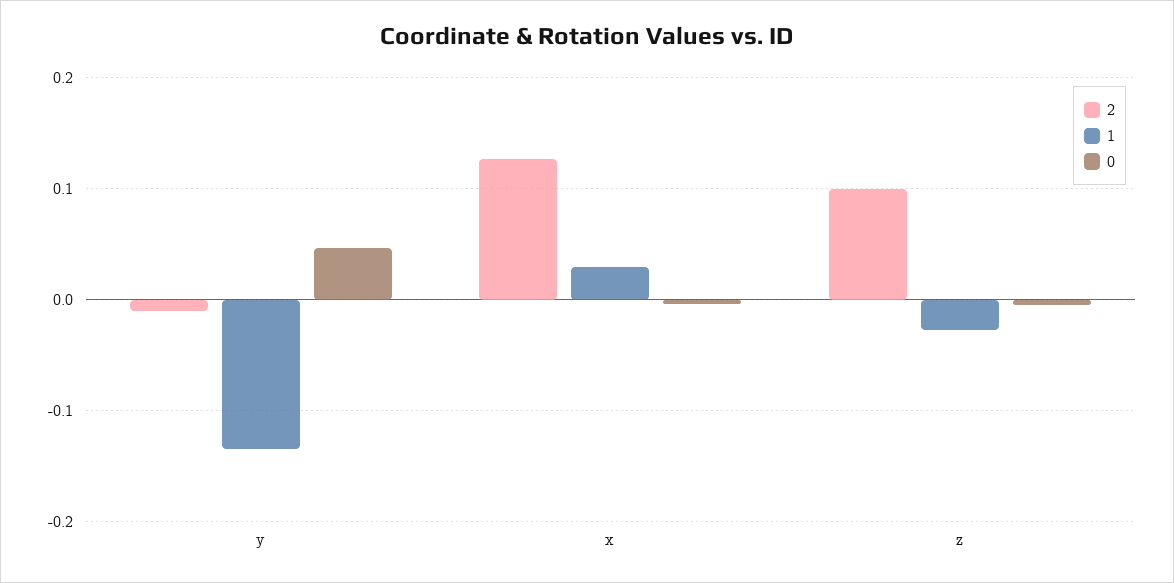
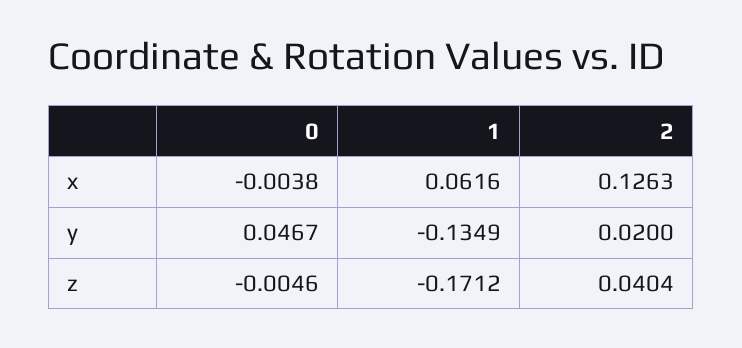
  {
    "2": {
-     "y": -0.01,
+     "y": 0.02,
      "x": 0.1263,
-     "z": 0.1
+     "z": 0.0404
    },
    "1": {
      "y": -0.1349,
-     "x": 0.03,
+     "x": 0.0616,
-     "z": -0.03
+     "z": -0.1712
    },
    "0": {
      "y": 0.0467,
      "x": -0.0038,
      "z": -0.0046
    }
  }

